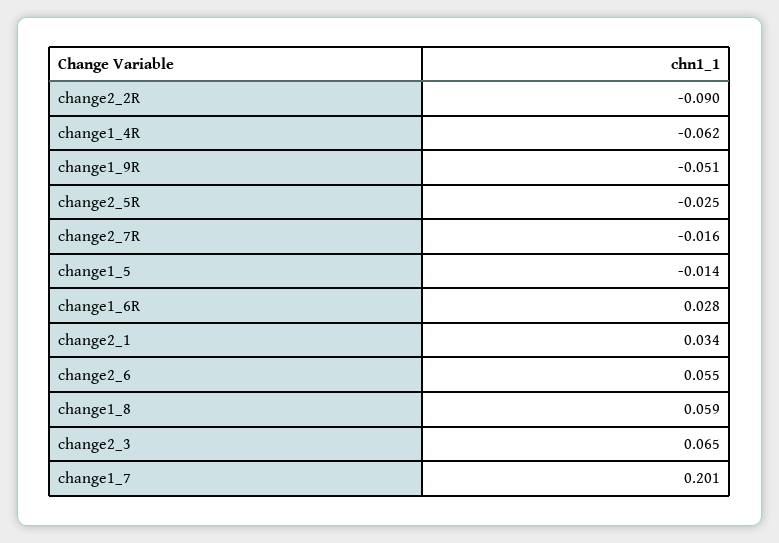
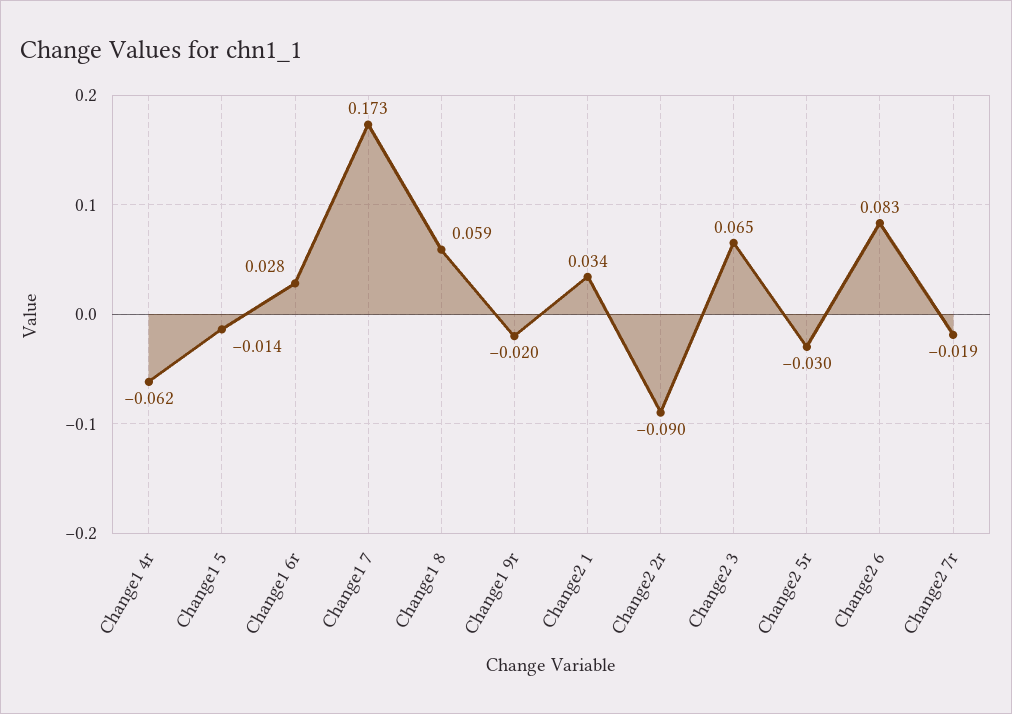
  {
    "change2_2R": -0.09,
    "change1_4R": -0.062,
-   "change1_9R": -0.051,
+   "change1_9R": -0.02,
-   "change2_5R": -0.025,
+   "change2_5R": -0.03,
-   "change2_7R": -0.016,
+   "change2_7R": -0.019,
    "change1_5": -0.014,
    "change1_6R": 0.028,
    "change2_1": 0.034,
-   "change2_6": 0.055,
+   "change2_6": 0.083,
    "change1_8": 0.059,
    "change2_3": 0.065,
-   "change1_7": 0.201
+   "change1_7": 0.173
  }

